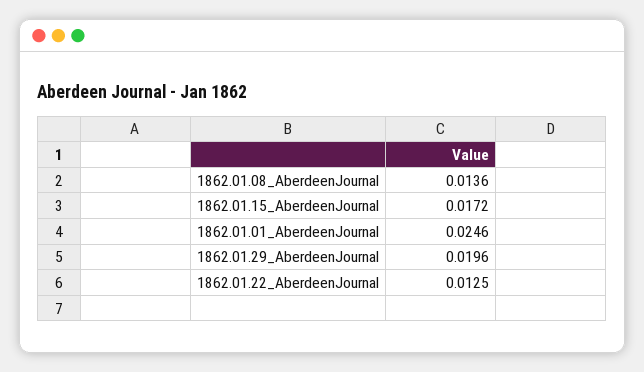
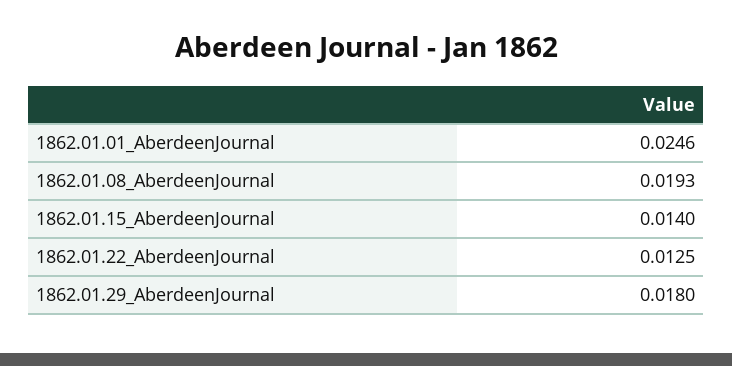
  {
-   "1862.01.08_AberdeenJournal": 0.0136,
+   "1862.01.08_AberdeenJournal": 0.0193,
-   "1862.01.15_AberdeenJournal": 0.0172,
+   "1862.01.15_AberdeenJournal": 0.014,
    "1862.01.01_AberdeenJournal": 0.0246,
-   "1862.01.29_AberdeenJournal": 0.0196,
+   "1862.01.29_AberdeenJournal": 0.018,
    "1862.01.22_AberdeenJournal": 0.0125
  }

